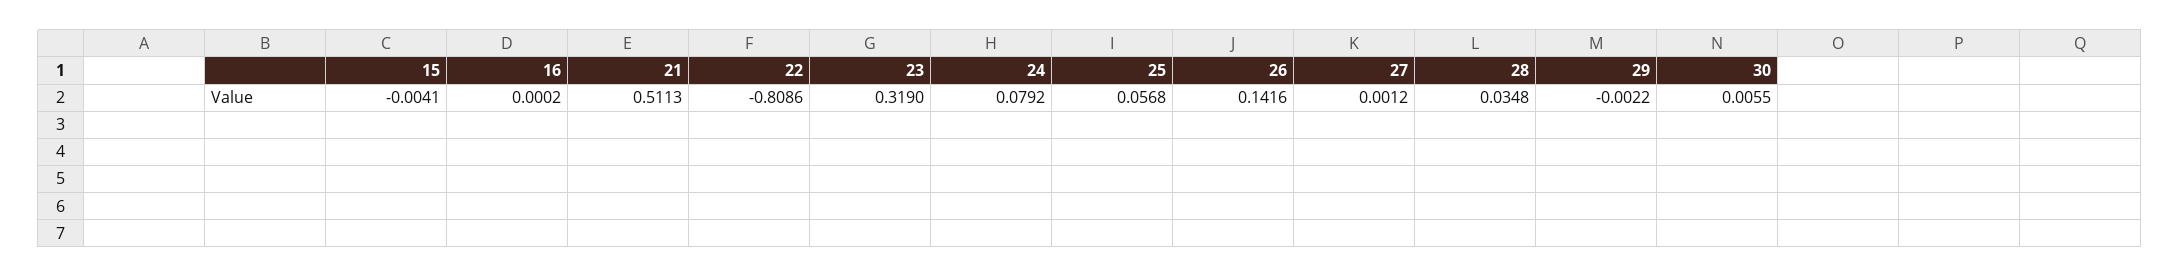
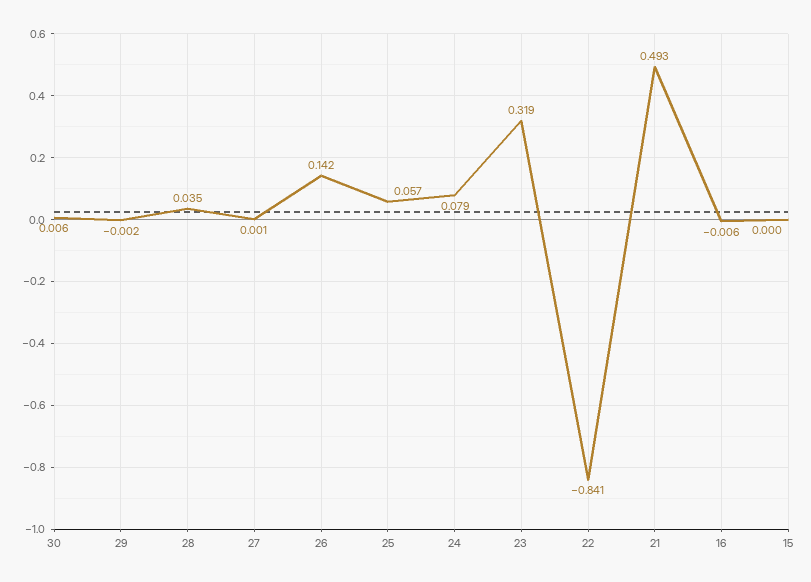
  {
-   "15": -0.0041,
+   "15": 0,
-   "16": 0.0002,
+   "16": -0.006,
-   "21": 0.5113,
+   "21": 0.493,
-   "22": -0.8086,
+   "22": -0.841,
    "23": 0.319,
    "24": 0.0792,
    "25": 0.0568,
    "26": 0.1416,
    "27": 0.0012,
    "28": 0.0348,
    "29": -0.0022,
    "30": 0.0055
  }

